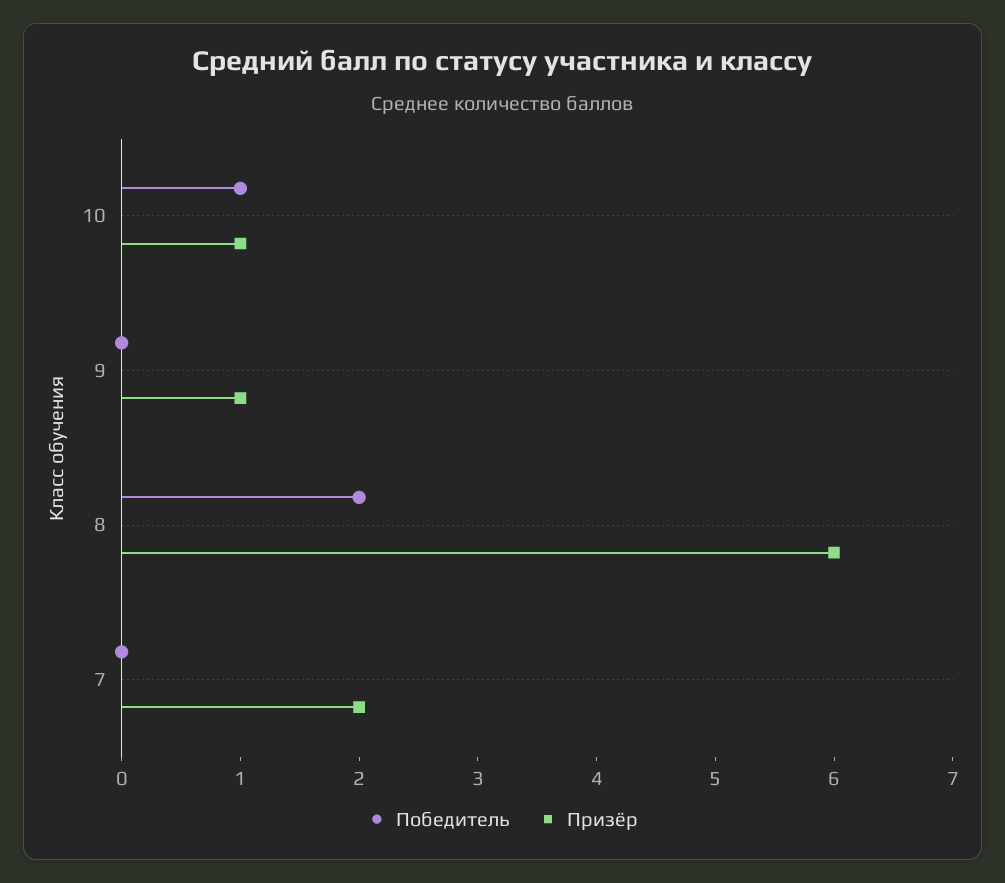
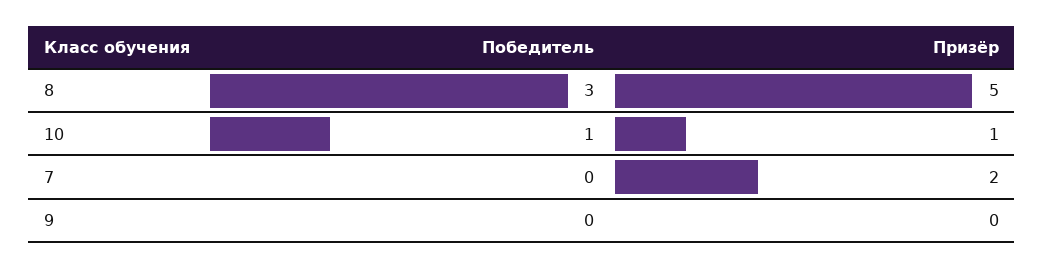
  {
    "Победитель": {
      "10": 1,
      "9": 0,
-     "8": 2,
+     "8": 3,
      "7": 0
    },
    "Призёр": {
      "10": 1,
-     "9": 1,
+     "9": 0,
-     "8": 6,
+     "8": 5,
      "7": 2
    }
  }

